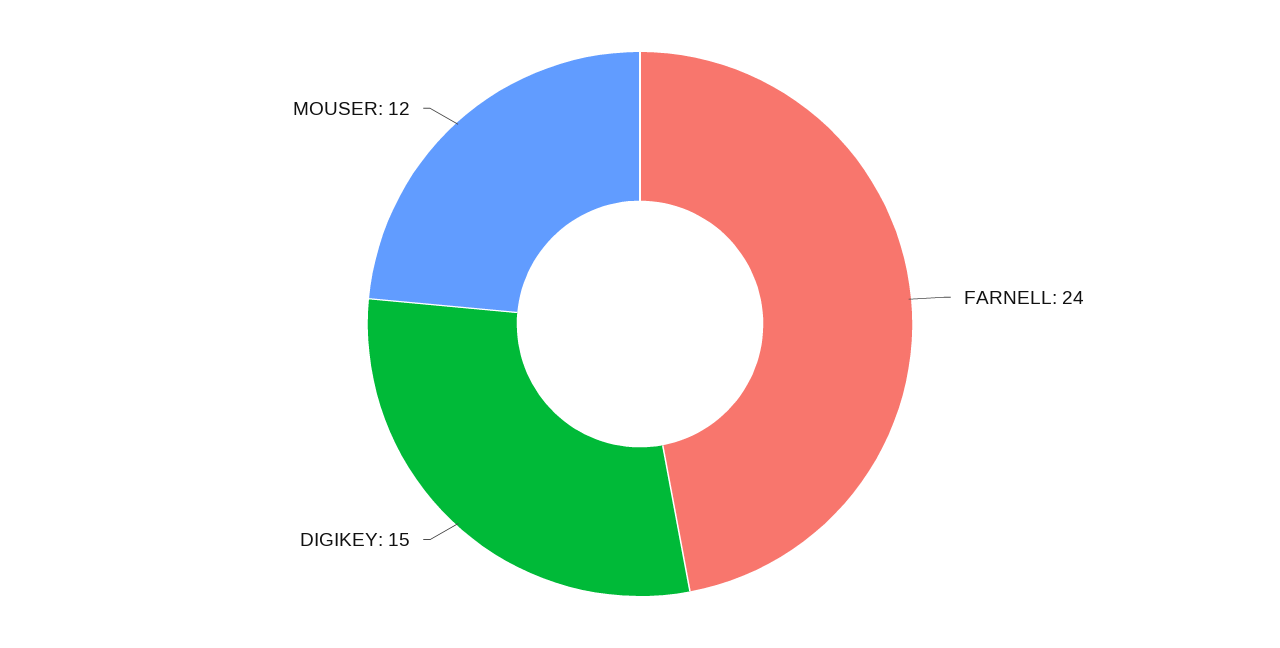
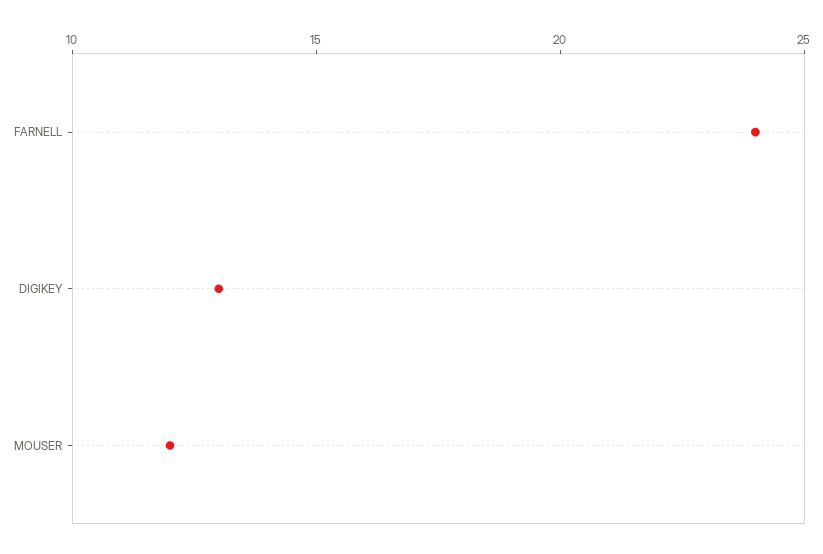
  {
    "FARNELL": 24,
-   "DIGIKEY": 15,
+   "DIGIKEY": 13,
    "MOUSER": 12
  }

